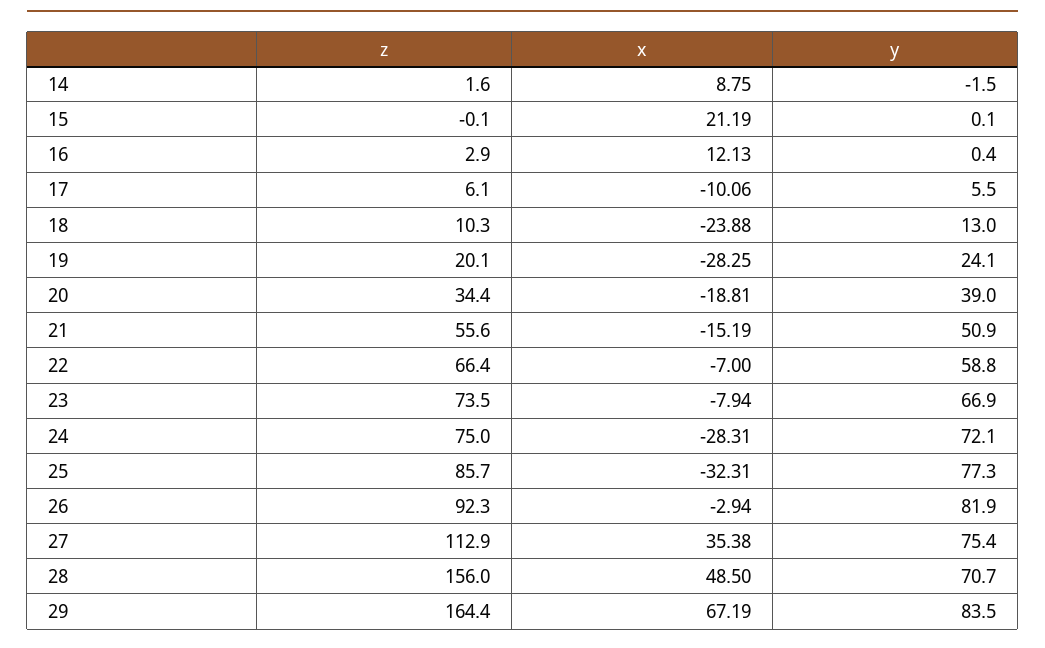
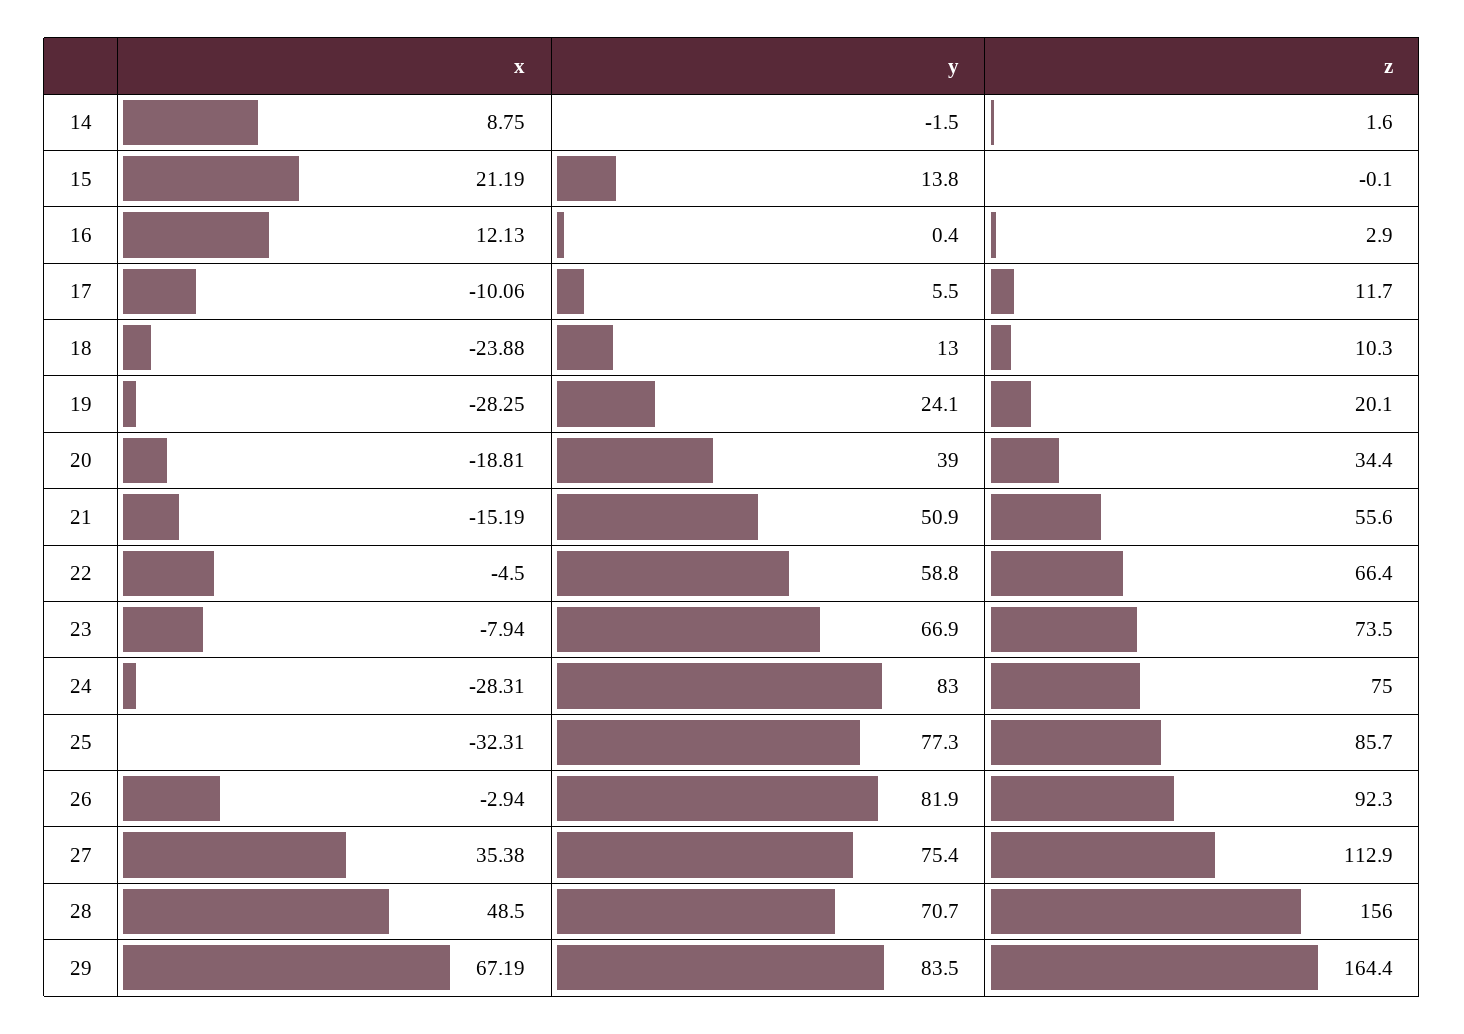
  {
    "z": {
      "14": 1.6,
      "15": -0.1,
      "16": 2.9,
-     "17": 6.1,
+     "17": 11.7,
      "18": 10.3,
      "19": 20.1,
      "20": 34.4,
      "21": 55.6,
      "22": 66.4,
      "23": 73.5,
      "24": 75,
      "25": 85.7,
      "26": 92.3,
      "27": 112.9,
      "28": 156,
      "29": 164.4
    },
    "x": {
      "14": 8.75,
      "15": 21.19,
      "16": 12.13,
      "17": -10.06,
      "18": -23.88,
      "19": -28.25,
      "20": -18.81,
      "21": -15.19,
-     "22": -7,
+     "22": -4.5,
      "23": -7.94,
      "24": -28.31,
      "25": -32.31,
      "26": -2.94,
      "27": 35.38,
      "28": 48.5,
      "29": 67.19
    },
    "y": {
      "14": -1.5,
-     "15": 0.1,
+     "15": 13.8,
      "16": 0.4,
      "17": 5.5,
      "18": 13,
      "19": 24.1,
      "20": 39,
      "21": 50.9,
      "22": 58.8,
      "23": 66.9,
-     "24": 72.1,
+     "24": 83,
      "25": 77.3,
      "26": 81.9,
      "27": 75.4,
      "28": 70.7,
      "29": 83.5
    }
  }

